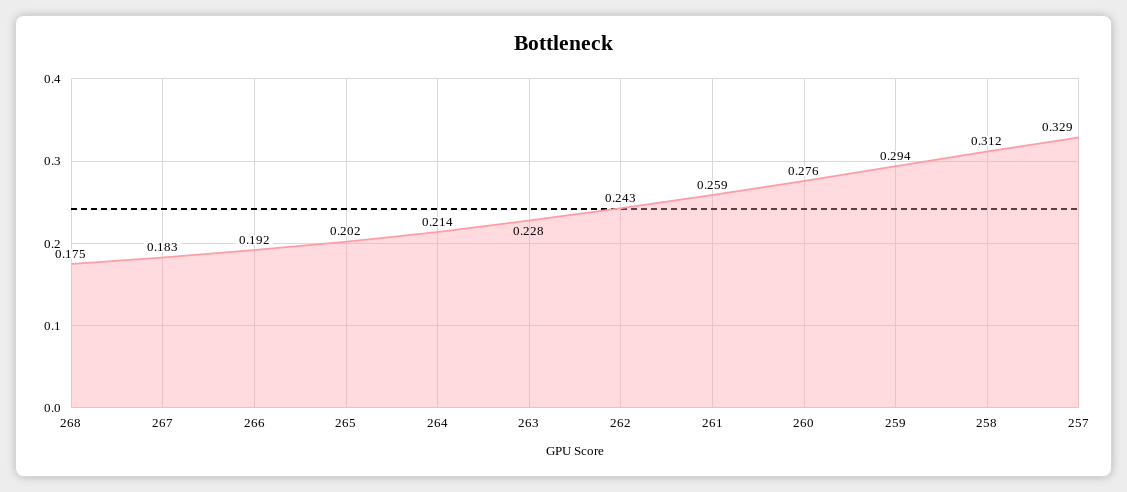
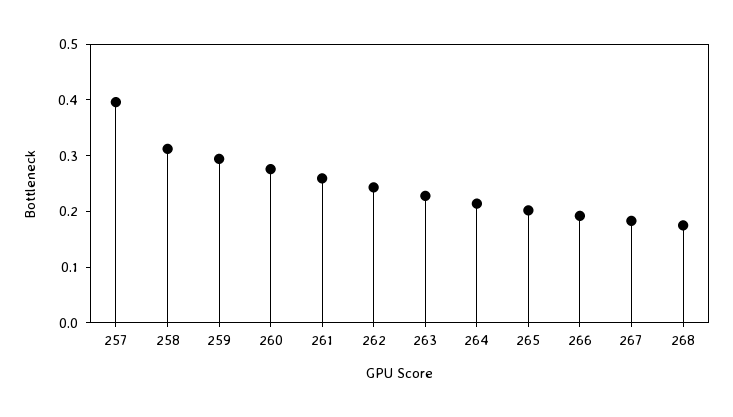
  {
    "268": 0.175,
    "267": 0.183,
    "266": 0.192,
    "265": 0.202,
    "264": 0.214,
    "263": 0.228,
    "262": 0.243,
    "261": 0.259,
    "260": 0.276,
    "259": 0.294,
    "258": 0.312,
-   "257": 0.329
+   "257": 0.4
  }

